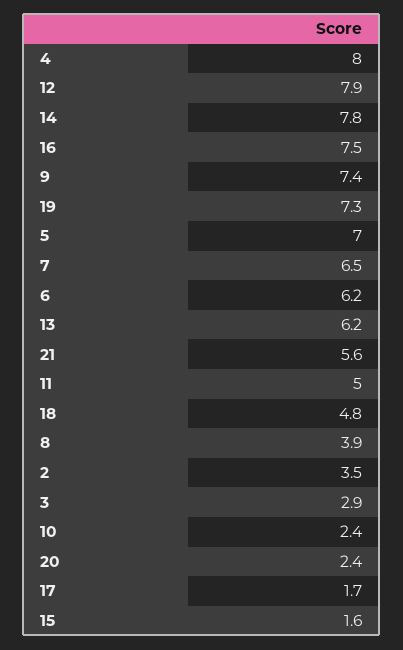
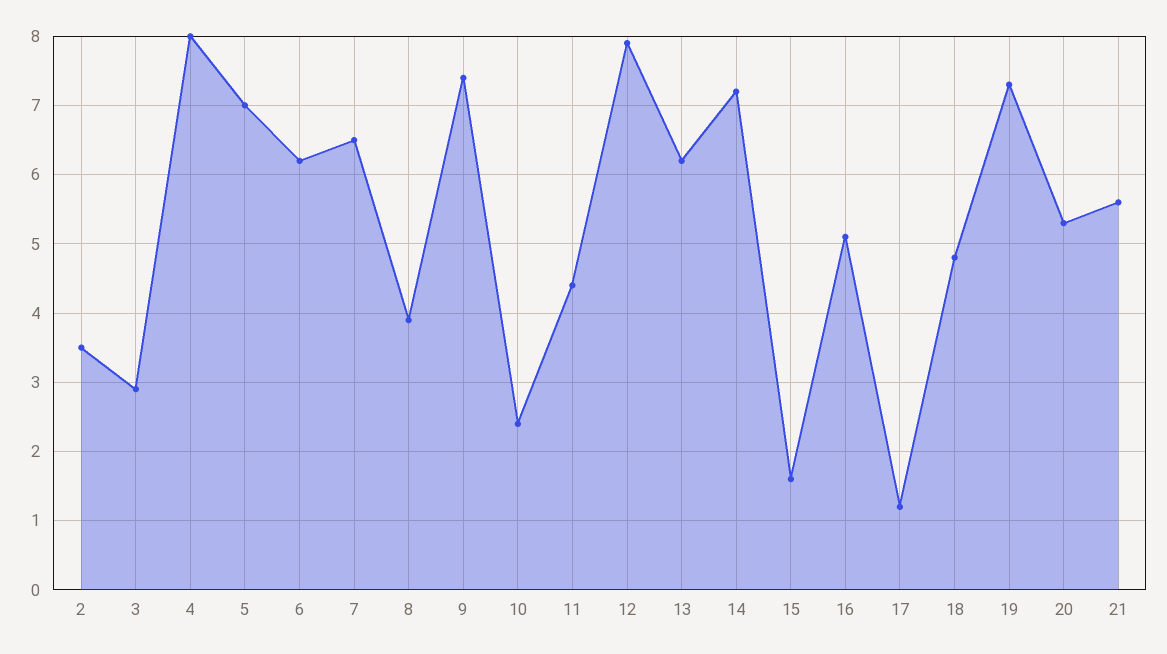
  {
    "4": 8,
    "12": 7.9,
-   "14": 7.8,
+   "14": 7.2,
-   "16": 7.5,
+   "16": 5.1,
    "9": 7.4,
    "19": 7.3,
    "5": 7,
    "7": 6.5,
    "6": 6.2,
    "13": 6.2,
    "21": 5.6,
-   "11": 5,
+   "11": 4.4,
    "18": 4.8,
    "8": 3.9,
    "2": 3.5,
    "3": 2.9,
    "10": 2.4,
-   "20": 2.4,
+   "20": 5.3,
-   "17": 1.7,
+   "17": 1.2,
    "15": 1.6
  }

